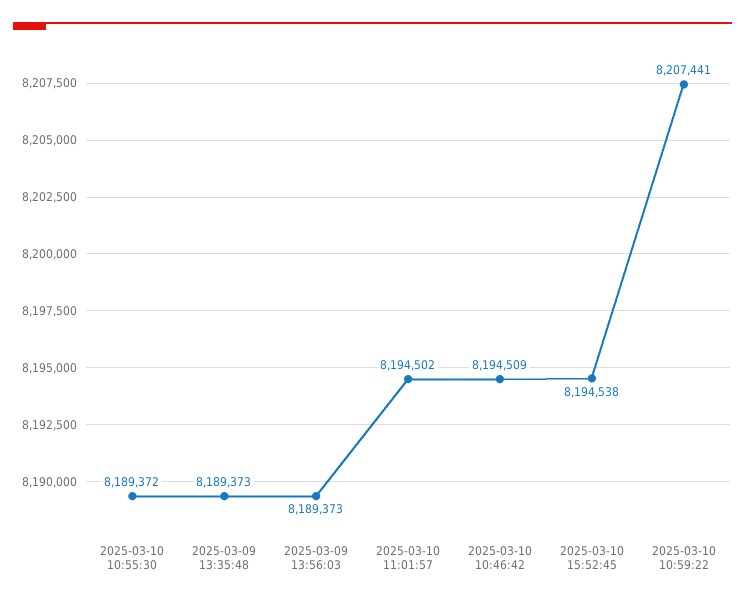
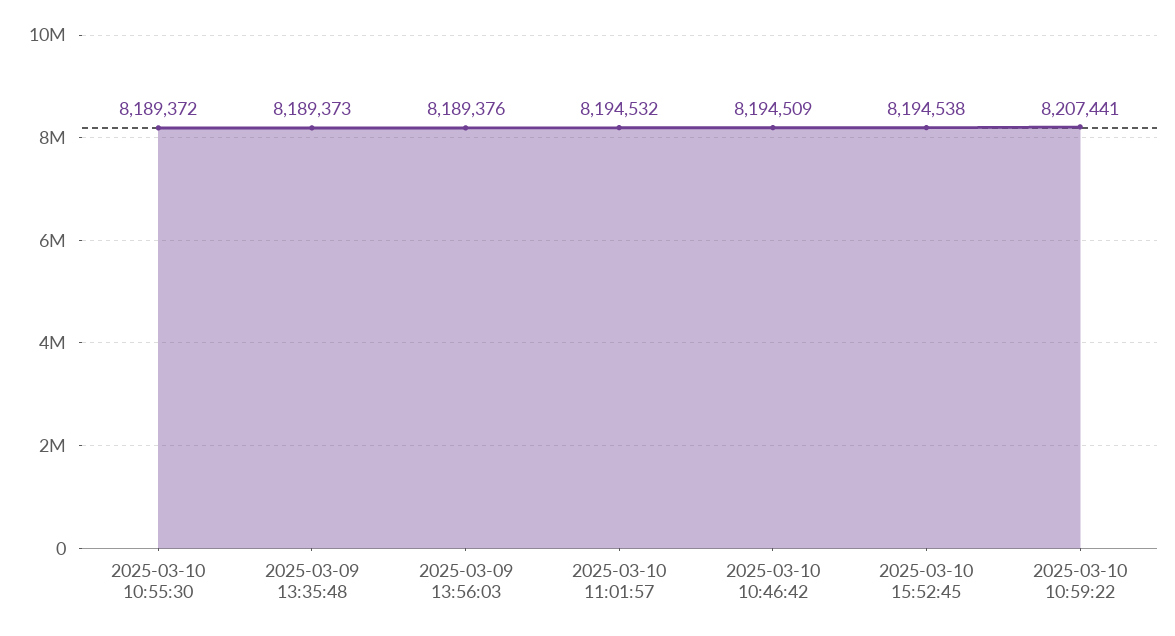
  {
    "2025-03-10 10:55:30": 8189372,
    "2025-03-09 13:35:48": 8189373,
-   "2025-03-09 13:56:03": 8189373,
+   "2025-03-09 13:56:03": 8189376,
-   "2025-03-10 11:01:57": 8194502,
+   "2025-03-10 11:01:57": 8194532,
    "2025-03-10 10:46:42": 8194509,
    "2025-03-10 15:52:45": 8194538,
    "2025-03-10 10:59:22": 8207441
  }

